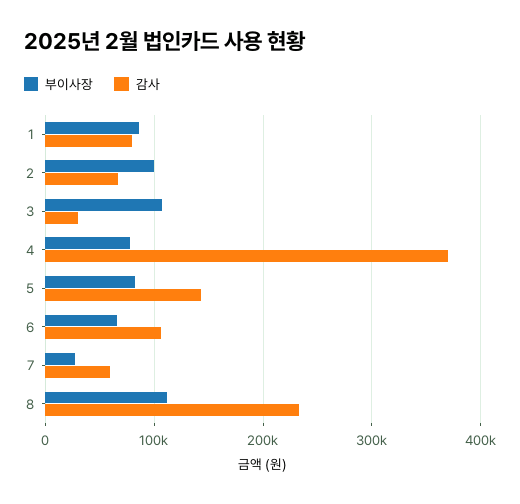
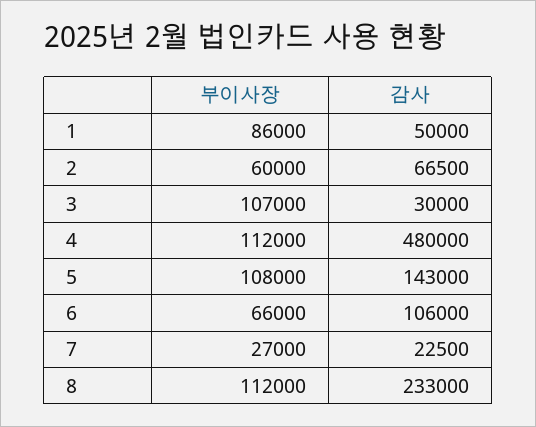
  {
    "부이사장": {
      "1": 86000,
-     "2": 100000,
+     "2": 60000,
      "3": 107000,
-     "4": 80000,
+     "4": 112000,
-     "5": 80000,
+     "5": 108000,
      "6": 66000,
      "7": 27000,
      "8": 112000
    },
    "감사": {
-     "1": 80000,
+     "1": 50000,
      "2": 66500,
      "3": 30000,
-     "4": 370000,
+     "4": 480000,
      "5": 143000,
      "6": 106000,
-     "7": 60000,
+     "7": 22500,
      "8": 233000
    }
  }

